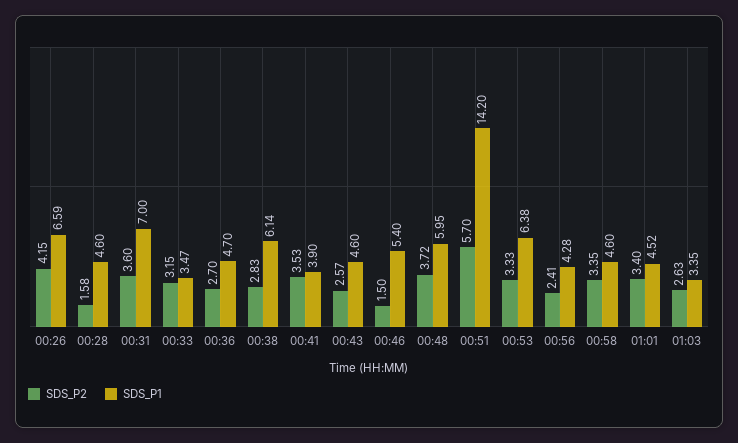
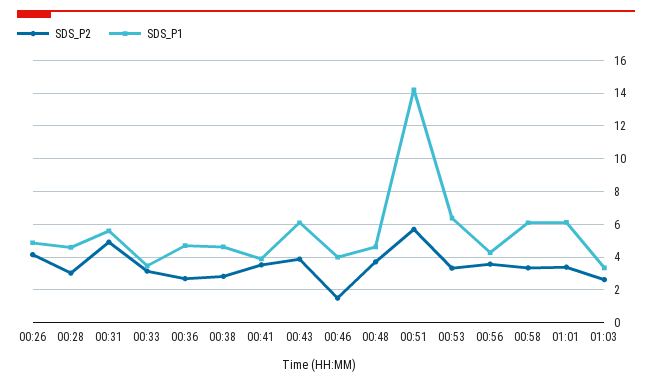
  {
    "SDS_P2": {
      "00:26": 4.15,
-     "00:28": 1.58,
+     "00:28": 3,
-     "00:31": 3.6,
+     "00:31": 5,
      "00:33": 3.15,
      "00:36": 2.7,
      "00:38": 2.83,
      "00:41": 3.53,
-     "00:43": 2.57,
+     "00:43": 4,
      "00:46": 1.5,
      "00:48": 3.72,
      "00:51": 5.7,
      "00:53": 3.33,
-     "00:56": 2.41,
+     "00:56": 3.5,
      "00:58": 3.35,
      "01:01": 3.4,
      "01:03": 2.63
    },
    "SDS_P1": {
-     "00:26": 6.59,
+     "00:26": 5,
      "00:28": 4.6,
-     "00:31": 7,
+     "00:31": 5.5,
      "00:33": 3.47,
      "00:36": 4.7,
-     "00:38": 6.14,
+     "00:38": 4.5,
      "00:41": 3.9,
-     "00:43": 4.6,
+     "00:43": 6,
-     "00:46": 5.4,
+     "00:46": 4,
-     "00:48": 5.95,
+     "00:48": 4.5,
      "00:51": 14.2,
      "00:53": 6.38,
      "00:56": 4.28,
-     "00:58": 4.6,
+     "00:58": 6,
-     "01:01": 4.52,
+     "01:01": 6,
      "01:03": 3.35
    }
  }

